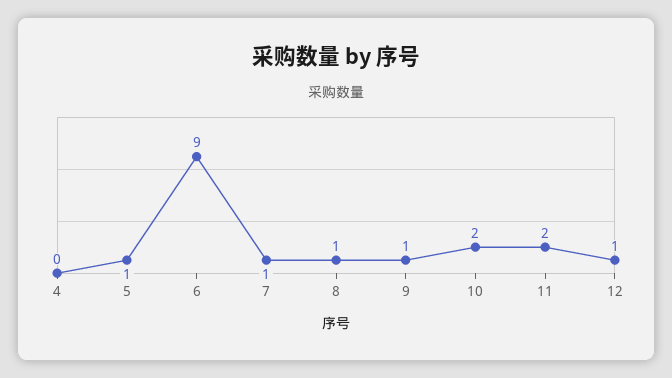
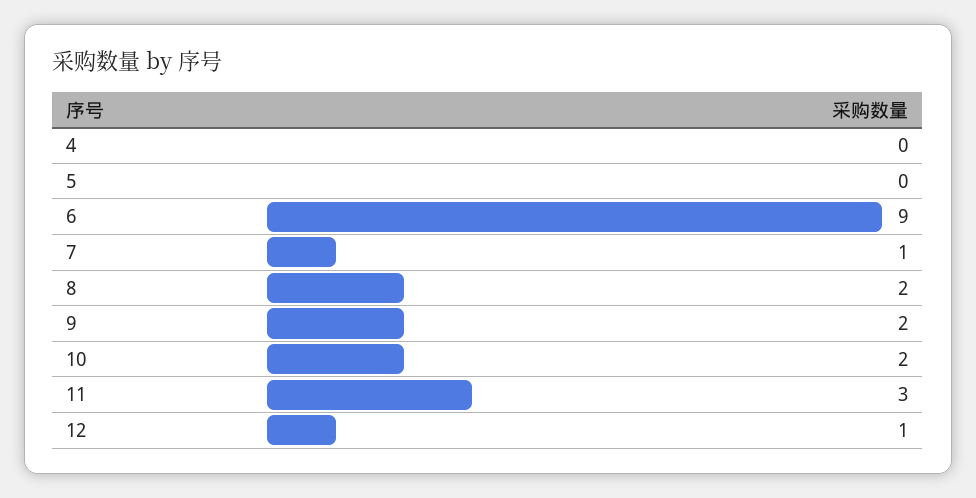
  {
    "4": 0,
-   "5": 1,
+   "5": 0,
    "6": 9,
    "7": 1,
-   "8": 1,
+   "8": 2,
-   "9": 1,
+   "9": 2,
    "10": 2,
-   "11": 2,
+   "11": 3,
    "12": 1
  }

